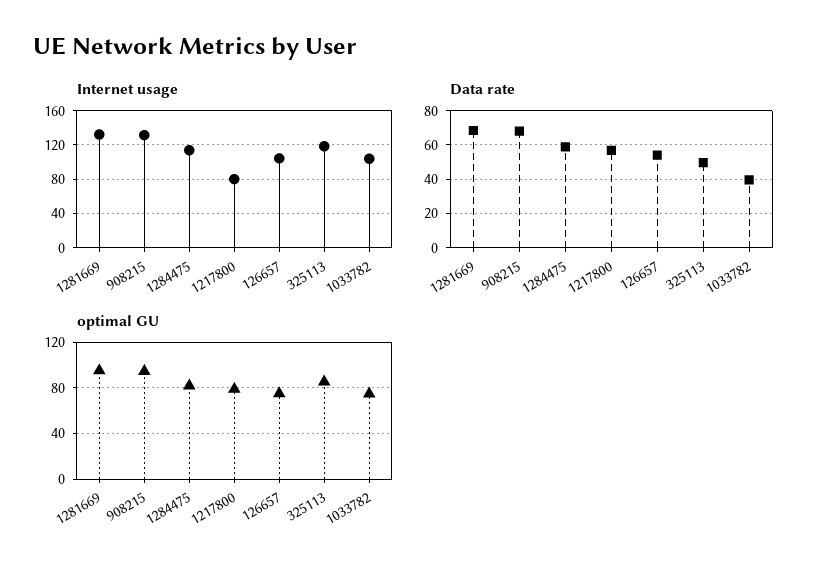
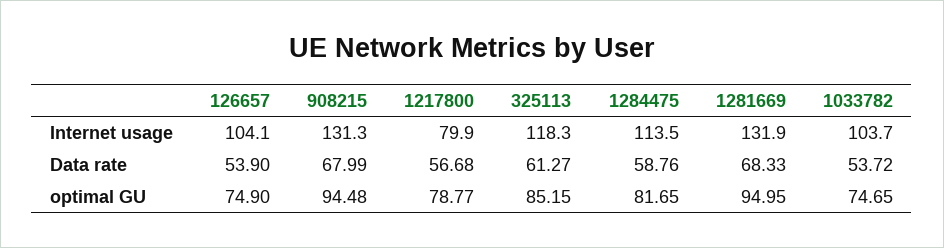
  {
    "Internet usage": {
      "1281669": 131.9,
      "908215": 131.3,
      "1284475": 113.5,
      "1217800": 79.9,
      "126657": 104.1,
      "325113": 118.3,
      "1033782": 103.7
    },
    "Data rate": {
      "1281669": 68.33,
      "908215": 67.99,
      "1284475": 58.76,
      "1217800": 56.68,
      "126657": 53.9,
-     "325113": 50,
+     "325113": 61.27,
-     "1033782": 40
+     "1033782": 53.72
    },
    "optimal GU": {
      "1281669": 94.95,
      "908215": 94.48,
      "1284475": 81.65,
      "1217800": 78.77,
      "126657": 74.9,
      "325113": 85.15,
      "1033782": 74.65
    }
  }

